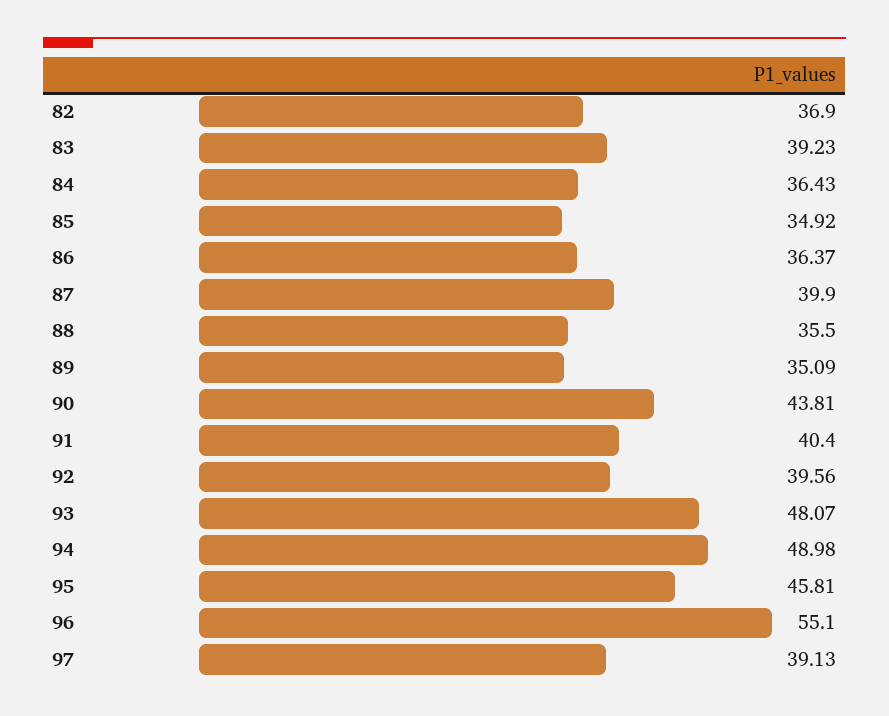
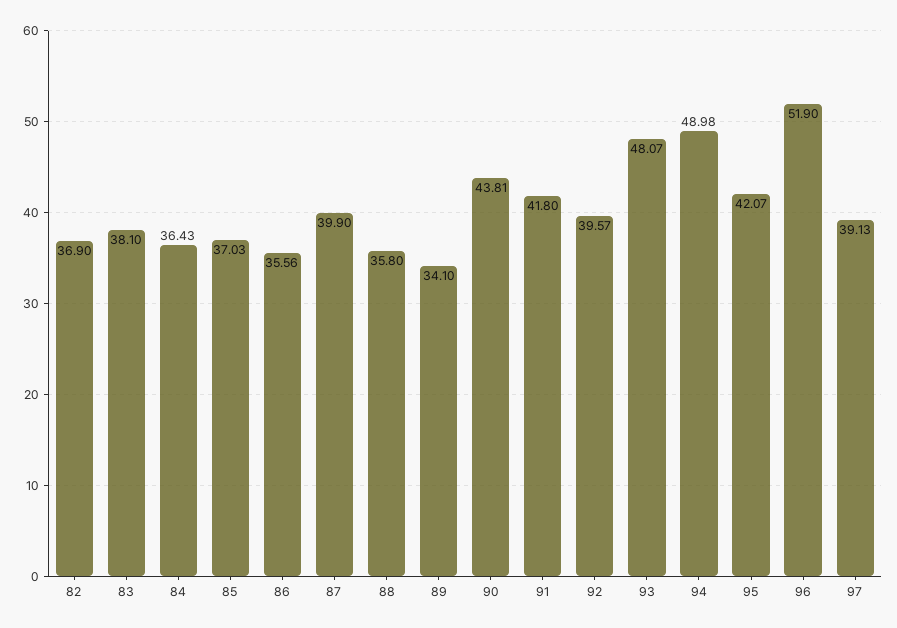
  {
    "82": 36.9,
-   "83": 39.23,
+   "83": 38.1,
    "84": 36.43,
-   "85": 34.92,
+   "85": 37.03,
-   "86": 36.37,
+   "86": 35.56,
    "87": 39.9,
-   "88": 35.5,
+   "88": 35.8,
-   "89": 35.09,
+   "89": 34.1,
    "90": 43.81,
-   "91": 40.4,
+   "91": 41.8,
-   "92": 39.56,
+   "92": 39.57,
    "93": 48.07,
    "94": 48.98,
-   "95": 45.81,
+   "95": 42.07,
-   "96": 55.1,
+   "96": 51.9,
    "97": 39.13
  }

